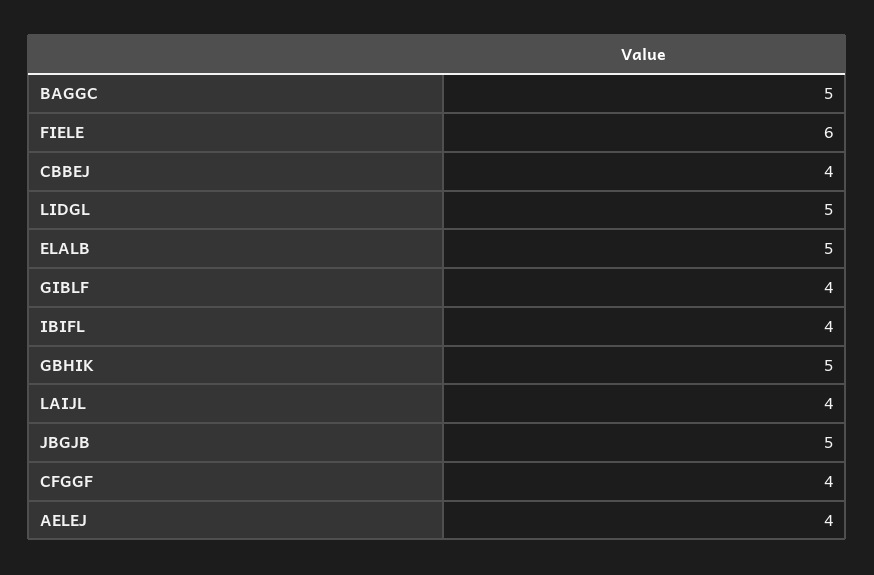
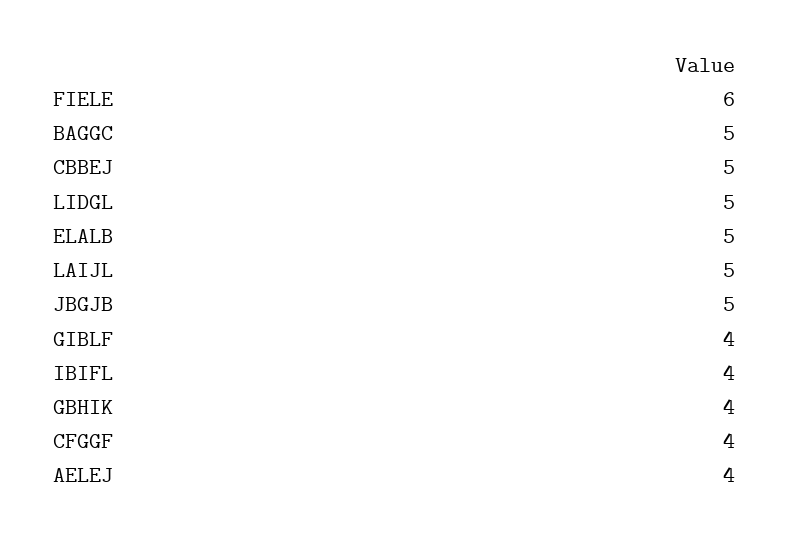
  {
    "BAGGC": 5,
    "FIELE": 6,
-   "CBBEJ": 4,
+   "CBBEJ": 5,
    "LIDGL": 5,
    "ELALB": 5,
    "GIBLF": 4,
    "IBIFL": 4,
-   "GBHIK": 5,
+   "GBHIK": 4,
-   "LAIJL": 4,
+   "LAIJL": 5,
    "JBGJB": 5,
    "CFGGF": 4,
    "AELEJ": 4
  }

